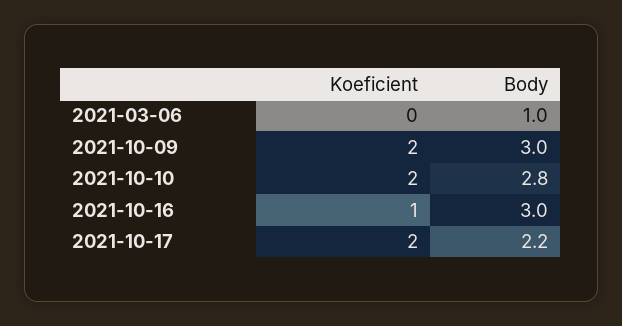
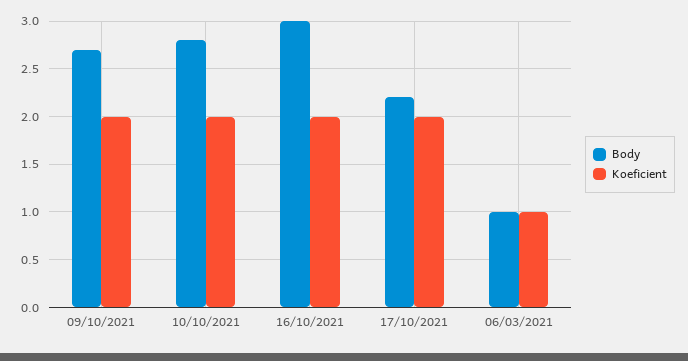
  {
    "Koeficient": {
-     "2021-03-06": 0,
+     "2021-03-06": 1,
      "2021-10-09": 2,
      "2021-10-10": 2,
-     "2021-10-16": 1,
+     "2021-10-16": 2,
      "2021-10-17": 2
    },
    "Body": {
      "2021-03-06": 1,
-     "2021-10-09": 3,
+     "2021-10-09": 2.7,
      "2021-10-10": 2.8,
      "2021-10-16": 3,
      "2021-10-17": 2.2
    }
  }

